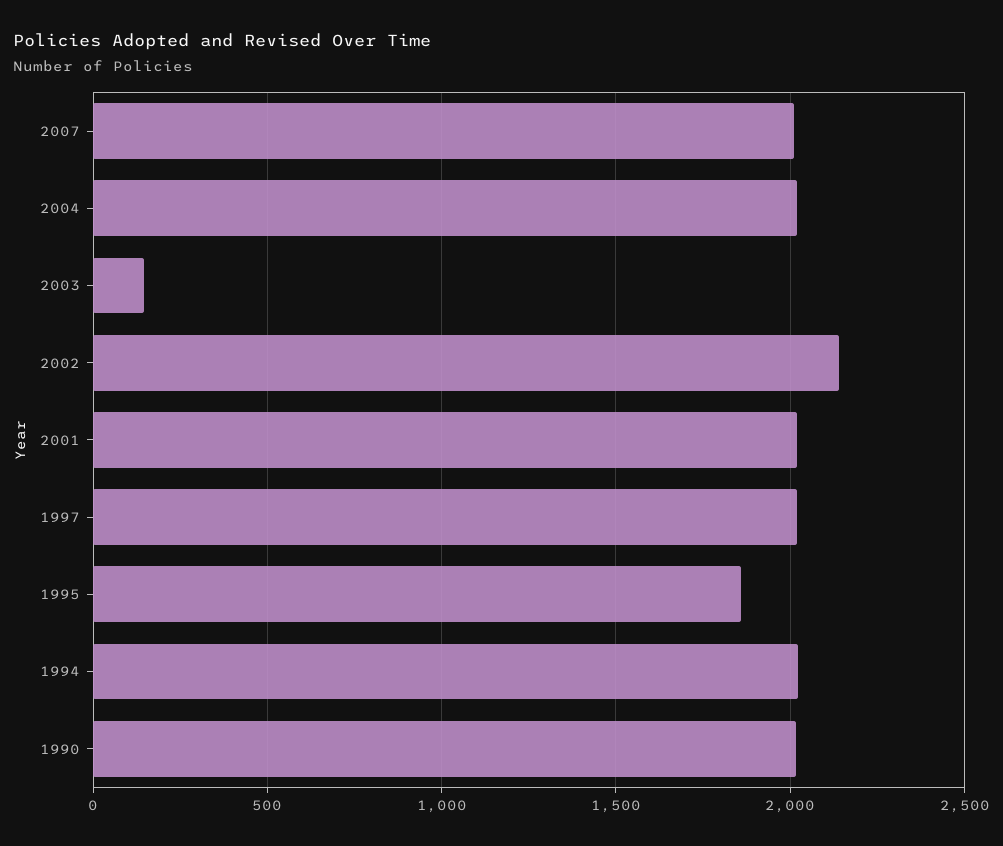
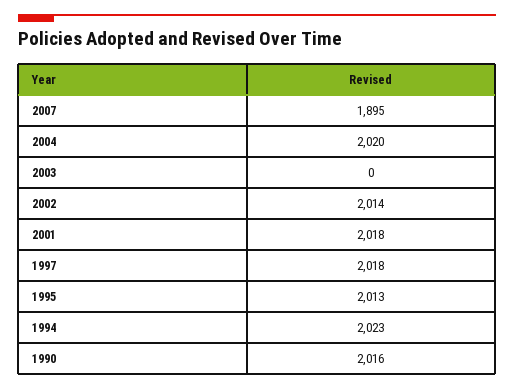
  {
-   "2007": 2000,
+   "2007": 1895,
    "2004": 2020,
-   "2003": 150,
+   "2003": 0,
-   "2002": 2150,
+   "2002": 2014,
    "2001": 2018,
    "1997": 2018,
-   "1995": 1850,
+   "1995": 2013,
    "1994": 2023,
    "1990": 2016
  }

